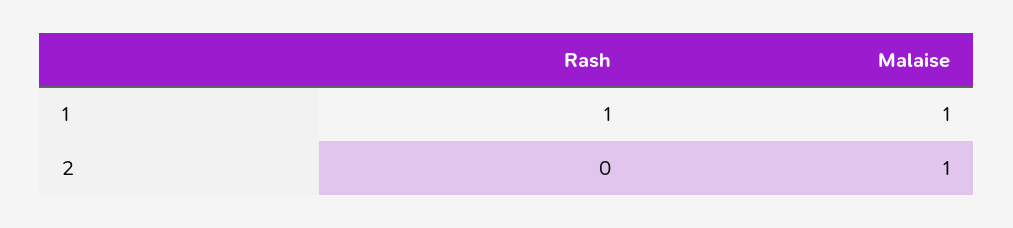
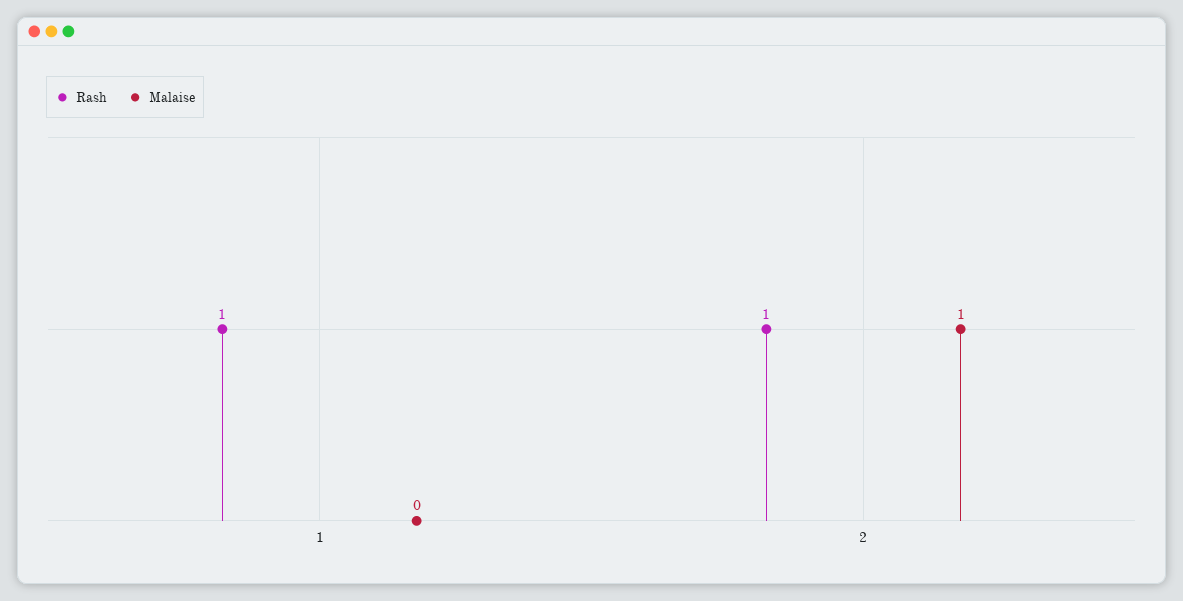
  {
    "Rash": {
      "1": 1,
-     "2": 0
+     "2": 1
    },
    "Malaise": {
-     "1": 1,
+     "1": 0,
      "2": 1
    }
  }

